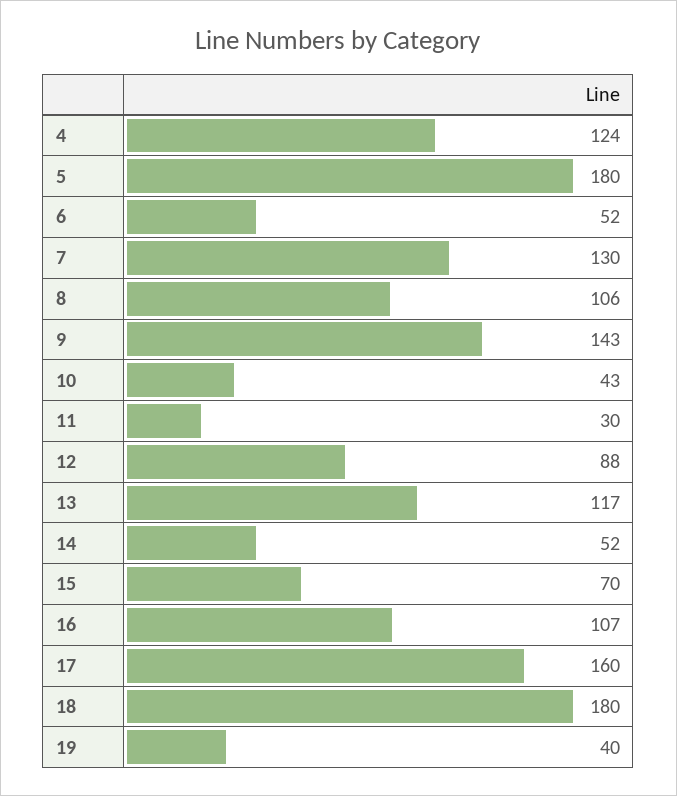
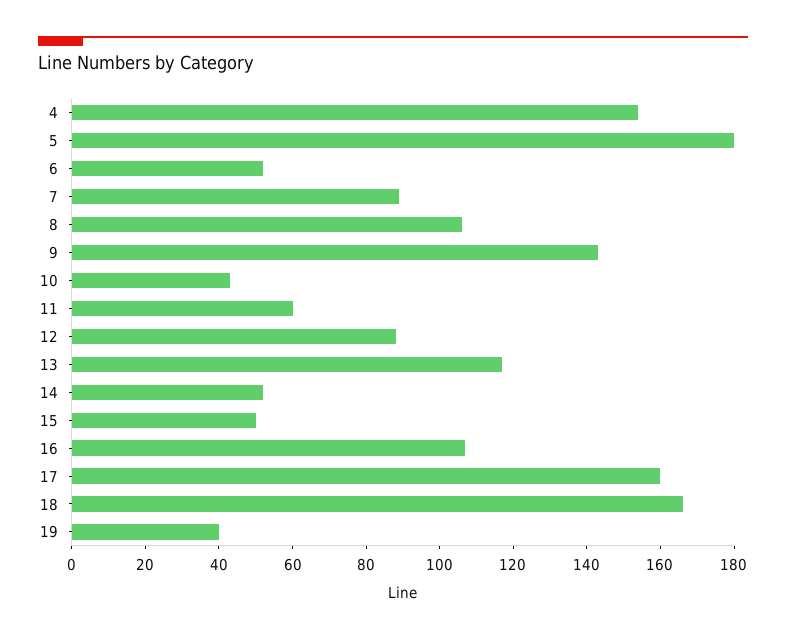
  {
-   "4": 124,
+   "4": 155,
    "5": 180,
    "6": 52,
-   "7": 130,
+   "7": 90,
    "8": 106,
    "9": 143,
    "10": 43,
-   "11": 30,
+   "11": 60,
    "12": 88,
    "13": 117,
    "14": 52,
-   "15": 70,
+   "15": 50,
    "16": 107,
    "17": 160,
-   "18": 180,
+   "18": 165,
    "19": 40
  }

